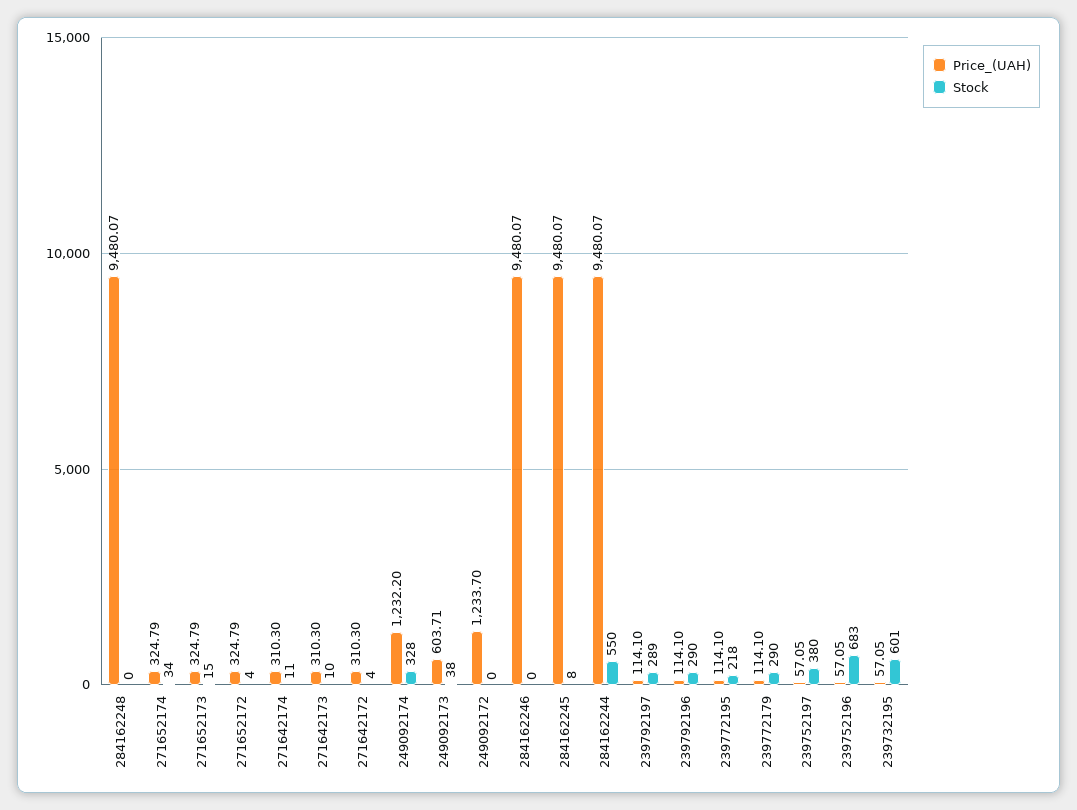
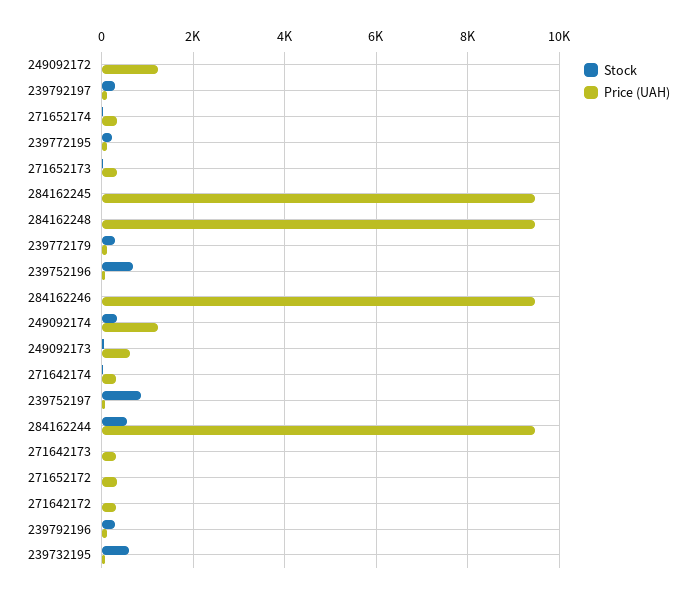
  {
    "Price_(UAH)": {
      "284162248": 9480.07,
      "271652174": 324.79,
      "271652173": 324.79,
      "271652172": 324.79,
      "271642174": 310.3,
      "271642173": 310.3,
      "271642172": 310.3,
      "249092174": 1232.2,
      "249092173": 603.71,
      "249092172": 1233.7,
      "284162246": 9480.07,
      "284162245": 9480.07,
      "284162244": 9480.07,
      "239792197": 114.1,
      "239792196": 114.1,
      "239772195": 114.1,
      "239772179": 114.1,
      "239752197": 57.05,
      "239752196": 57.05,
      "239732195": 57.05
    },
    "Stock": {
      "284162248": 0,
      "271652174": 34,
      "271652173": 15,
      "271652172": 4,
      "271642174": 11,
      "271642173": 10,
      "271642172": 4,
      "249092174": 328,
      "249092173": 38,
      "249092172": 0,
      "284162246": 0,
      "284162245": 8,
      "284162244": 550,
      "239792197": 289,
      "239792196": 290,
      "239772195": 218,
      "239772179": 290,
-     "239752197": 380,
+     "239752197": 800,
      "239752196": 683,
      "239732195": 601
    }
  }

